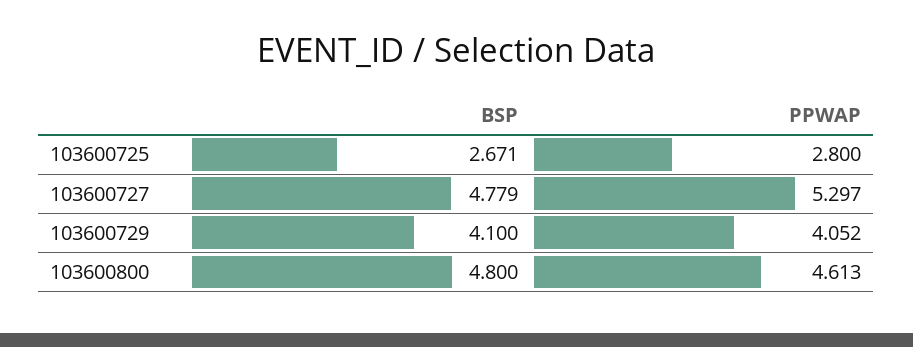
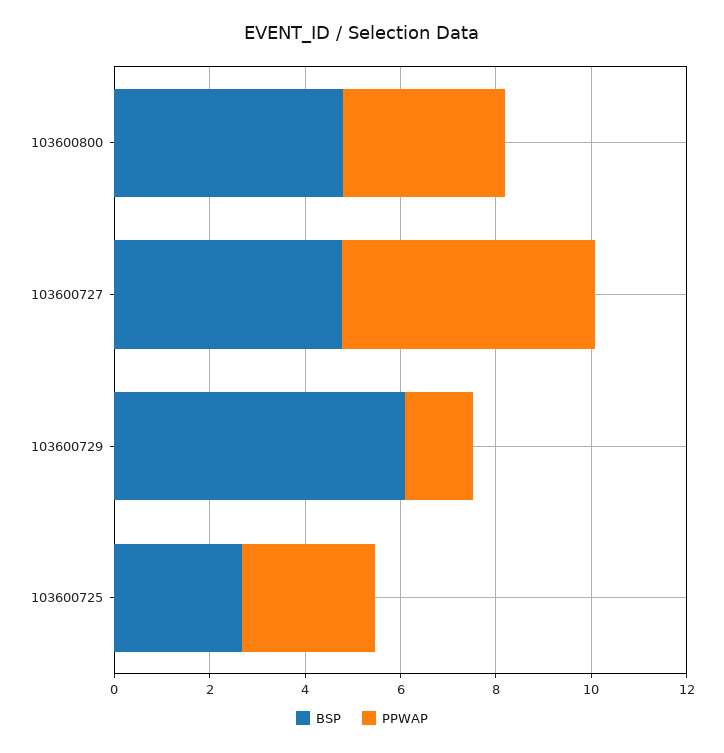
  {
    "BSP": {
      "103600725": 2.671,
      "103600727": 4.779,
-     "103600729": 4.1,
+     "103600729": 6,
      "103600800": 4.8
    },
    "PPWAP": {
      "103600725": 2.8,
      "103600727": 5.297,
-     "103600729": 4.052,
+     "103600729": 1.5,
-     "103600800": 4.613
+     "103600800": 3.5
    }
  }

